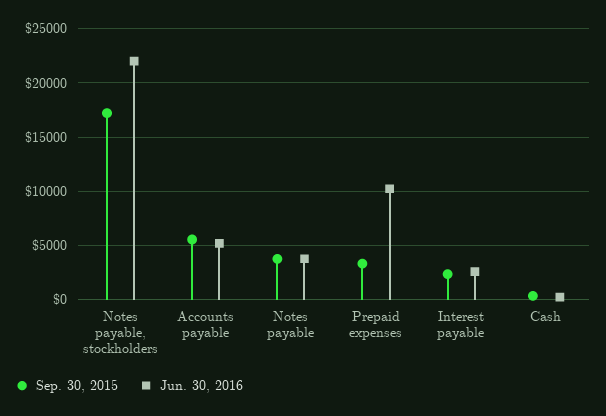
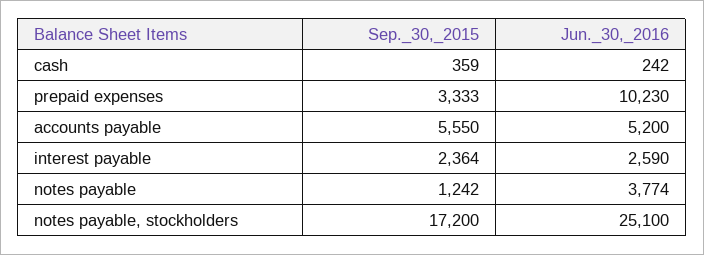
  {
    "Sep. 30, 2015": {
      "Notes payable, stockholders": 17200,
      "Accounts payable": 5550,
-     "Notes payable": 4000,
+     "Notes payable": 1242,
      "Prepaid expenses": 3333,
      "Interest payable": 2364,
      "Cash": 359
    },
    "Jun. 30, 2016": {
-     "Notes payable, stockholders": 22000,
+     "Notes payable, stockholders": 25100,
      "Accounts payable": 5200,
      "Notes payable": 3774,
      "Prepaid expenses": 10230,
      "Interest payable": 2590,
      "Cash": 242
    }
  }

